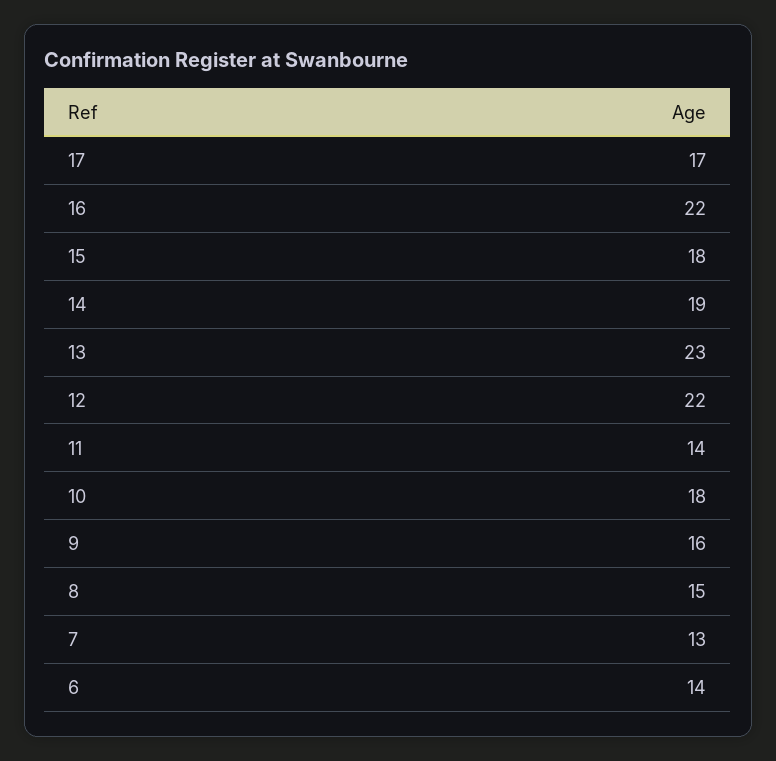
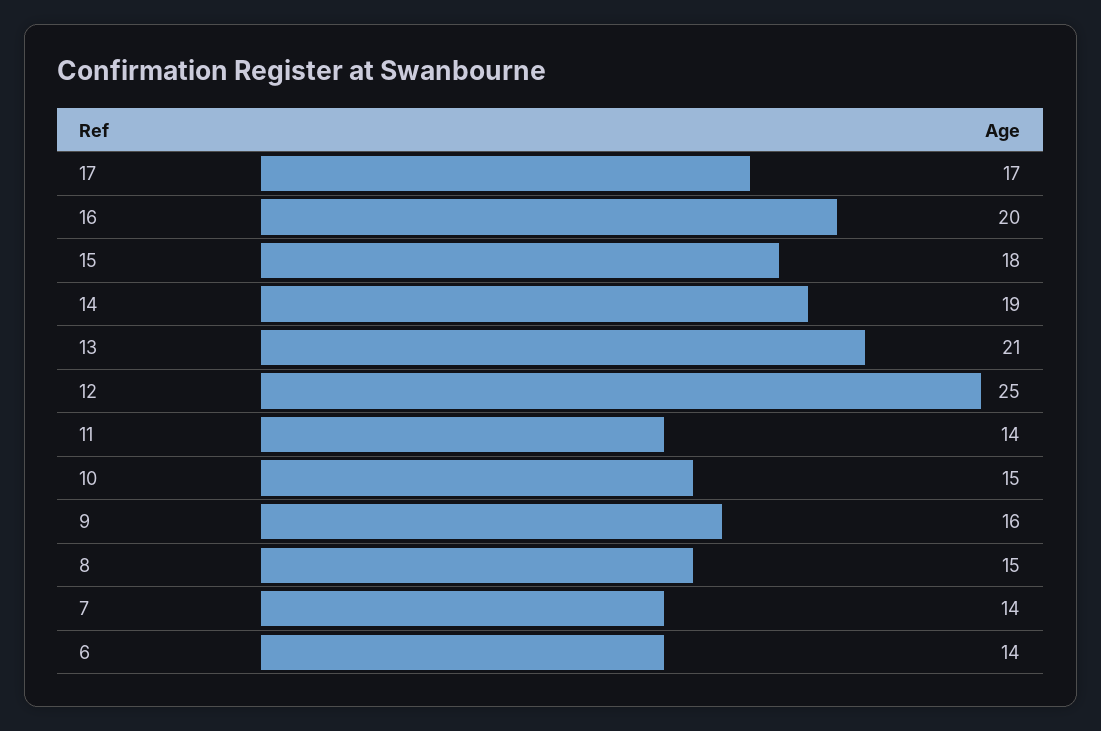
  {
    "17": 17,
-   "16": 22,
+   "16": 20,
    "15": 18,
    "14": 19,
-   "13": 23,
+   "13": 21,
-   "12": 22,
+   "12": 25,
    "11": 14,
-   "10": 18,
+   "10": 15,
    "9": 16,
    "8": 15,
-   "7": 13,
+   "7": 14,
    "6": 14
  }

